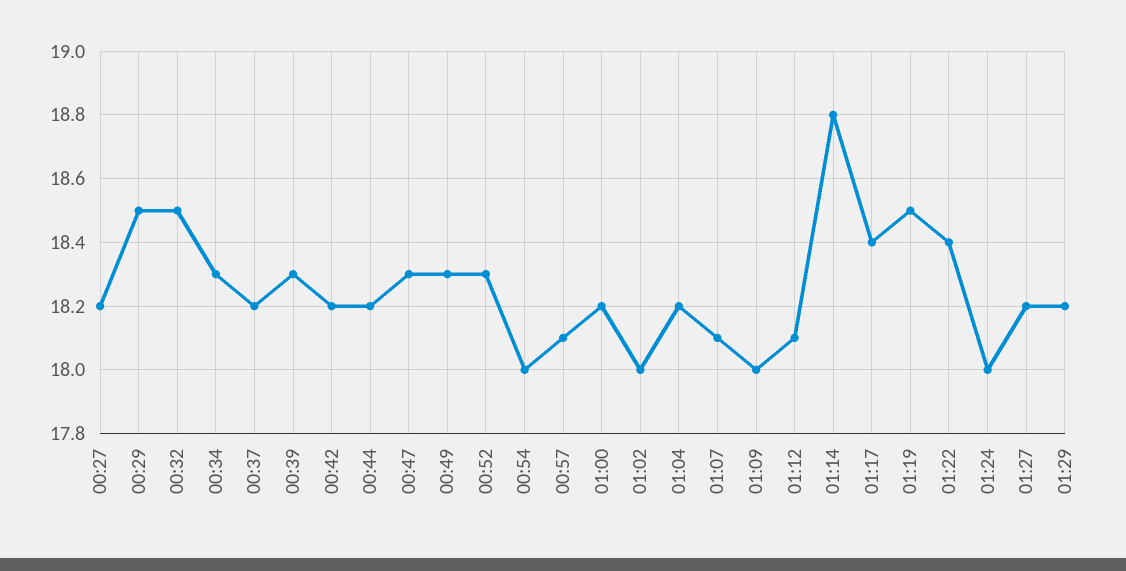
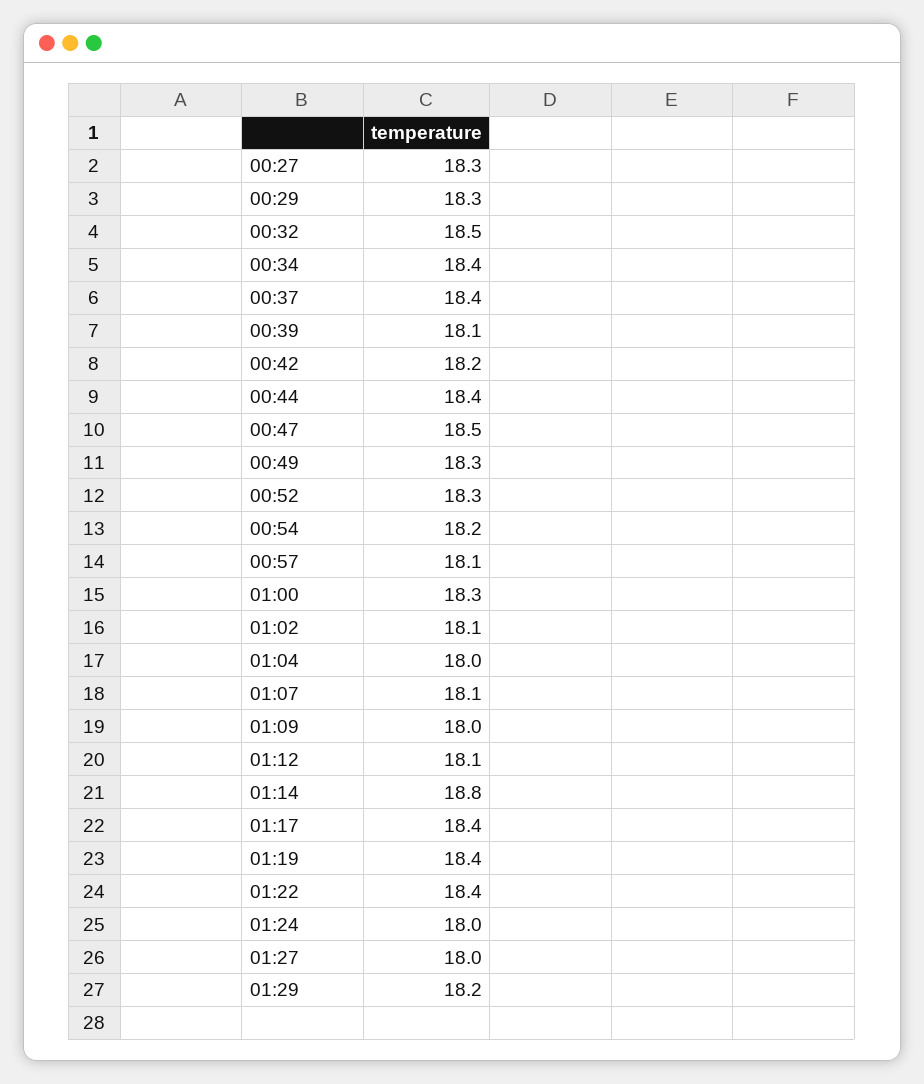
  {
-   "00:27": 18.2,
+   "00:27": 18.3,
-   "00:29": 18.5,
+   "00:29": 18.3,
    "00:32": 18.5,
-   "00:34": 18.3,
+   "00:34": 18.4,
-   "00:37": 18.2,
+   "00:37": 18.4,
-   "00:39": 18.3,
+   "00:39": 18.1,
    "00:42": 18.2,
-   "00:44": 18.2,
+   "00:44": 18.4,
-   "00:47": 18.3,
+   "00:47": 18.5,
    "00:49": 18.3,
    "00:52": 18.3,
-   "00:54": 18,
+   "00:54": 18.2,
    "00:57": 18.1,
-   "01:00": 18.2,
+   "01:00": 18.3,
-   "01:02": 18,
+   "01:02": 18.1,
-   "01:04": 18.2,
+   "01:04": 18,
    "01:07": 18.1,
    "01:09": 18,
    "01:12": 18.1,
    "01:14": 18.8,
    "01:17": 18.4,
-   "01:19": 18.5,
+   "01:19": 18.4,
    "01:22": 18.4,
    "01:24": 18,
-   "01:27": 18.2,
+   "01:27": 18,
    "01:29": 18.2
  }

